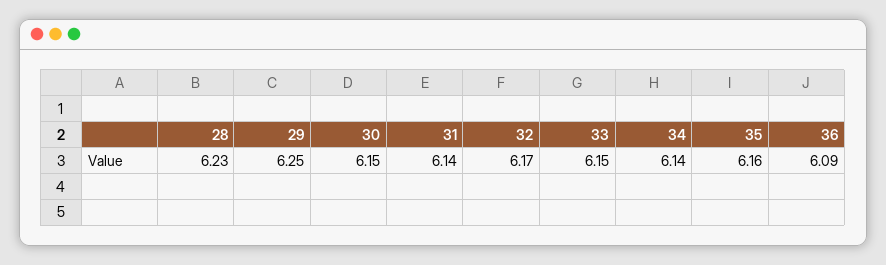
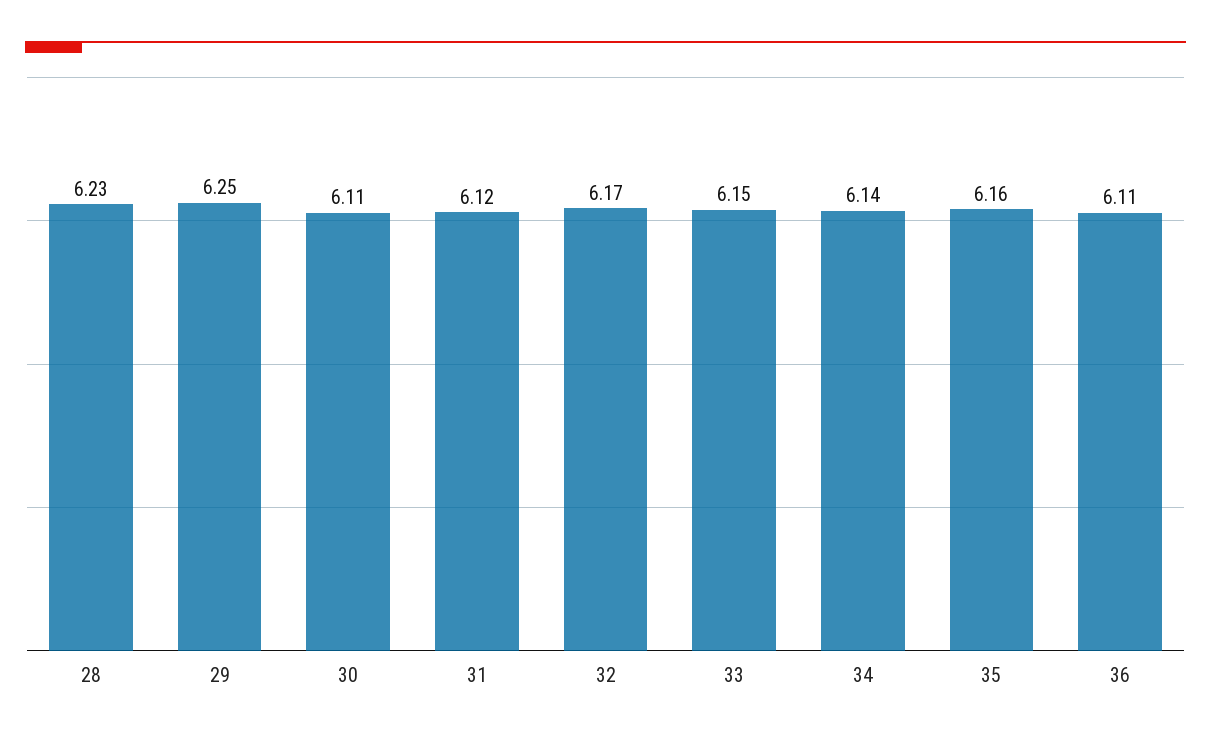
  {
    "28": 6.23,
    "29": 6.25,
-   "30": 6.15,
+   "30": 6.11,
-   "31": 6.14,
+   "31": 6.12,
    "32": 6.17,
    "33": 6.15,
    "34": 6.14,
    "35": 6.16,
-   "36": 6.09
+   "36": 6.11
  }

